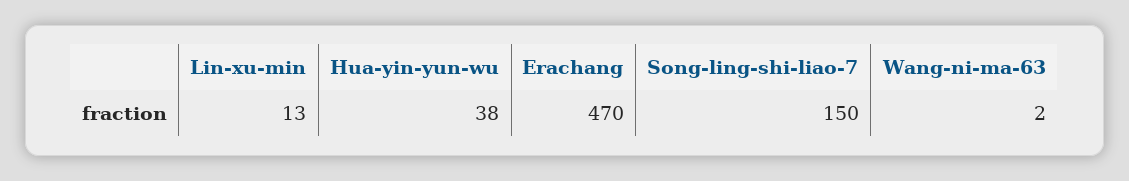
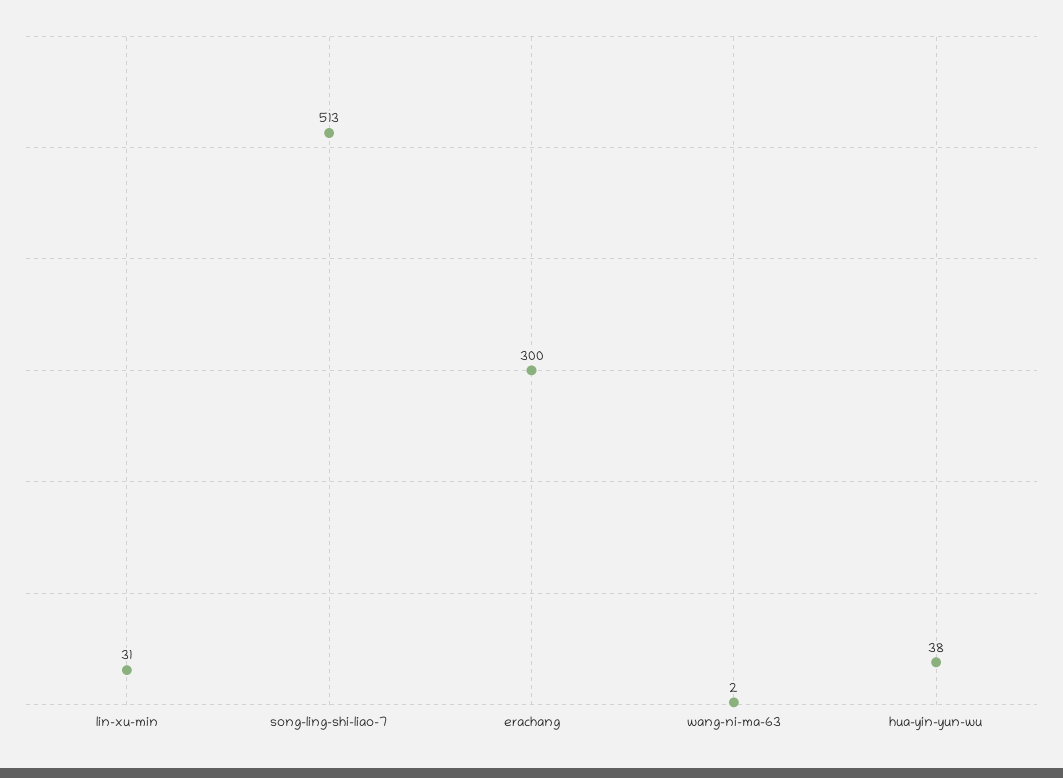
  {
-   "Lin-xu-min": 13,
+   "Lin-xu-min": 31,
    "Hua-yin-yun-wu": 38,
-   "Erachang": 470,
+   "Erachang": 300,
-   "Song-ling-shi-liao-7": 150,
+   "Song-ling-shi-liao-7": 513,
    "Wang-ni-ma-63": 2
  }

